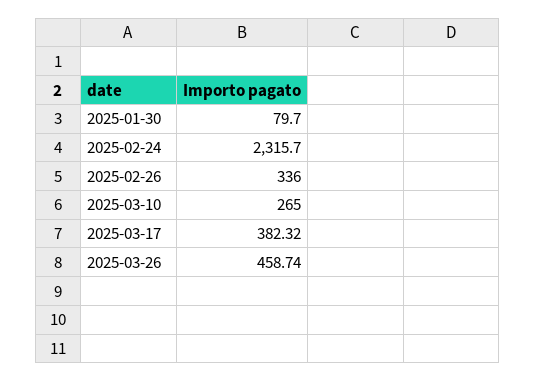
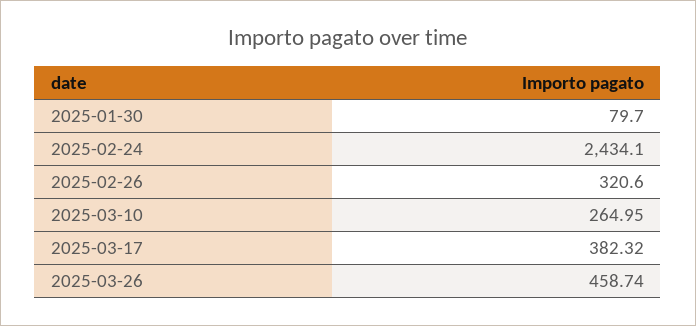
  {
    "2025-01-30": 79.7,
-   "2025-02-24": 2315.7,
+   "2025-02-24": 2434.1,
-   "2025-02-26": 336,
+   "2025-02-26": 320.6,
-   "2025-03-10": 265,
+   "2025-03-10": 264.95,
    "2025-03-17": 382.32,
    "2025-03-26": 458.74
  }

